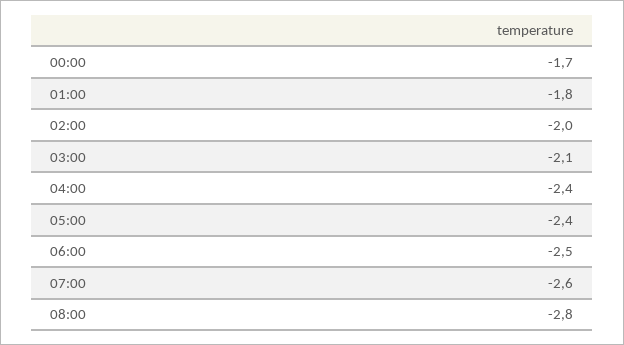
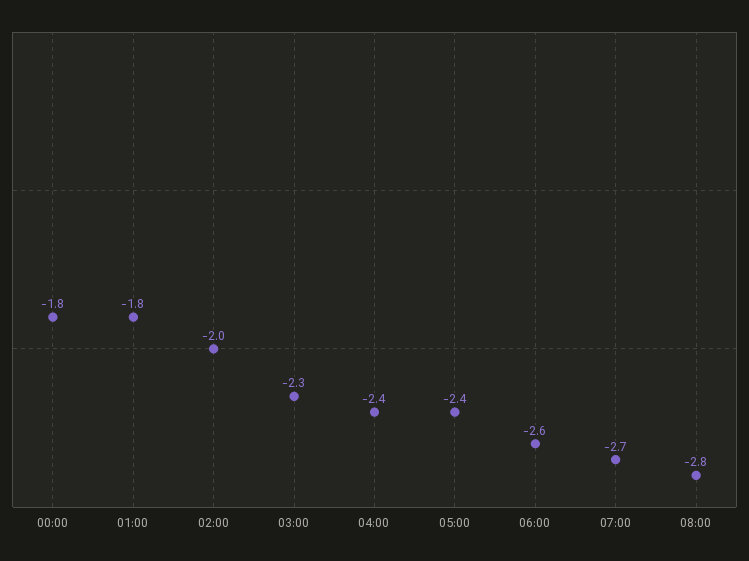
  {
-   "00:00": -1.7,
+   "00:00": -1.8,
    "01:00": -1.8,
    "02:00": -2,
-   "03:00": -2.1,
+   "03:00": -2.3,
    "04:00": -2.4,
    "05:00": -2.4,
-   "06:00": -2.5,
+   "06:00": -2.6,
-   "07:00": -2.6,
+   "07:00": -2.7,
    "08:00": -2.8
  }

